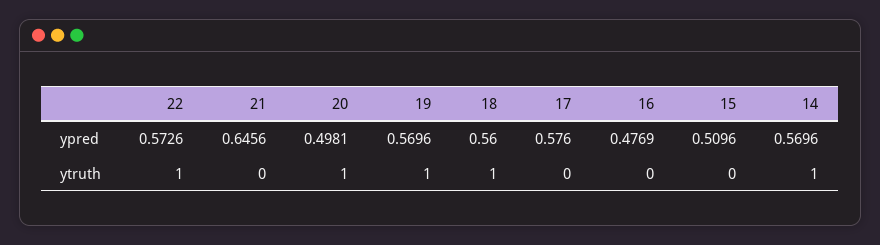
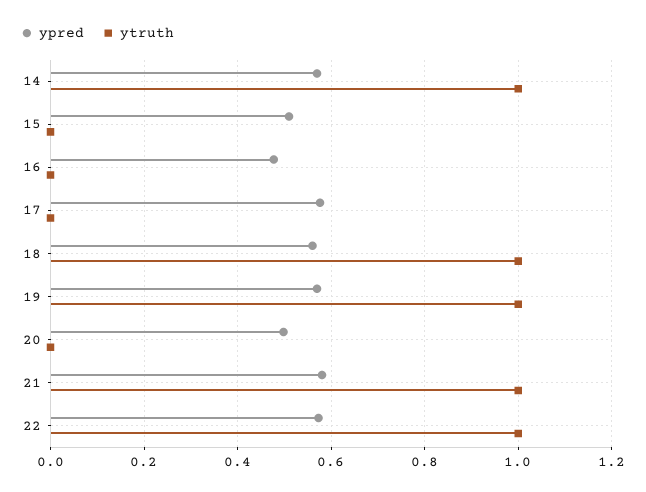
  {
    "ypred": {
      "22": 0.5726,
-     "21": 0.6456,
+     "21": 0.58,
      "20": 0.4981,
      "19": 0.5696,
      "18": 0.56,
      "17": 0.576,
      "16": 0.4769,
      "15": 0.5096,
      "14": 0.5696
    },
    "ytruth": {
      "22": 1,
-     "21": 0,
+     "21": 1,
-     "20": 1,
+     "20": 0,
      "19": 1,
      "18": 1,
      "17": 0,
      "16": 0,
      "15": 0,
      "14": 1
    }
  }

